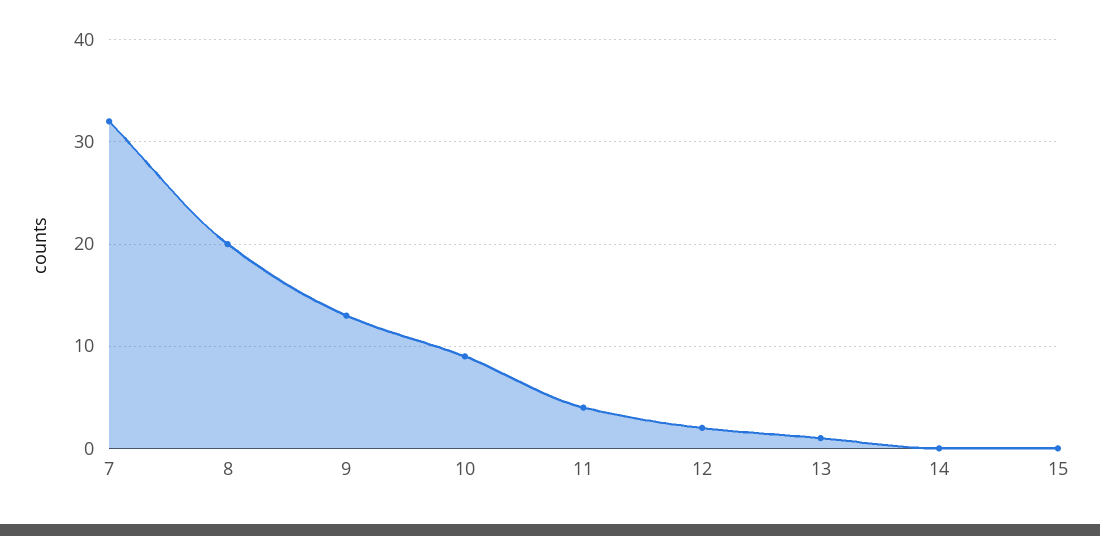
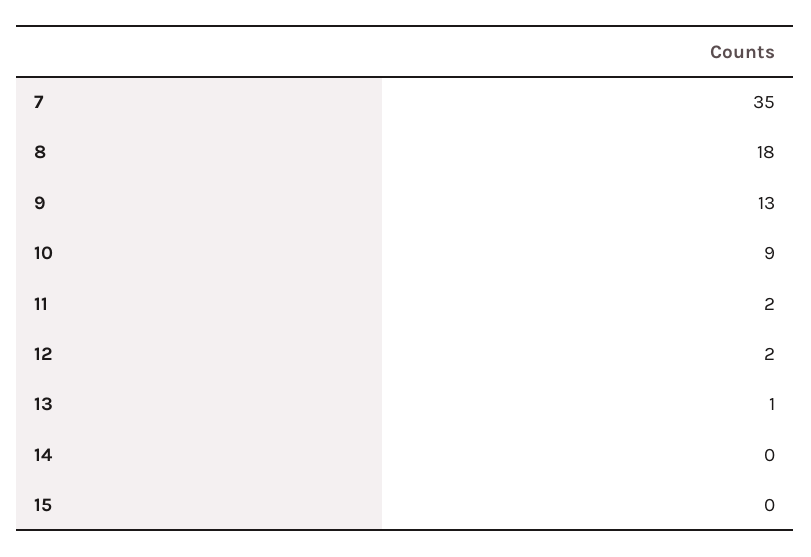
  {
-   "7": 32,
+   "7": 35,
-   "8": 20,
+   "8": 18,
    "9": 13,
    "10": 9,
-   "11": 4,
+   "11": 2,
    "12": 2,
    "13": 1,
    "14": 0,
    "15": 0
  }

